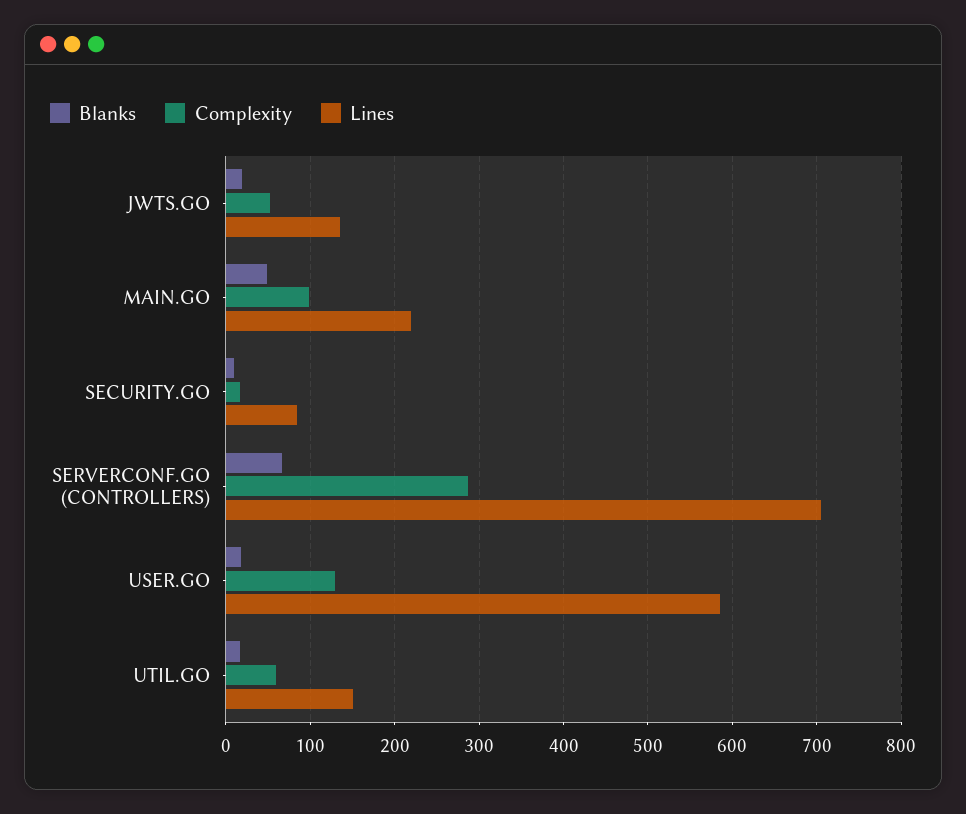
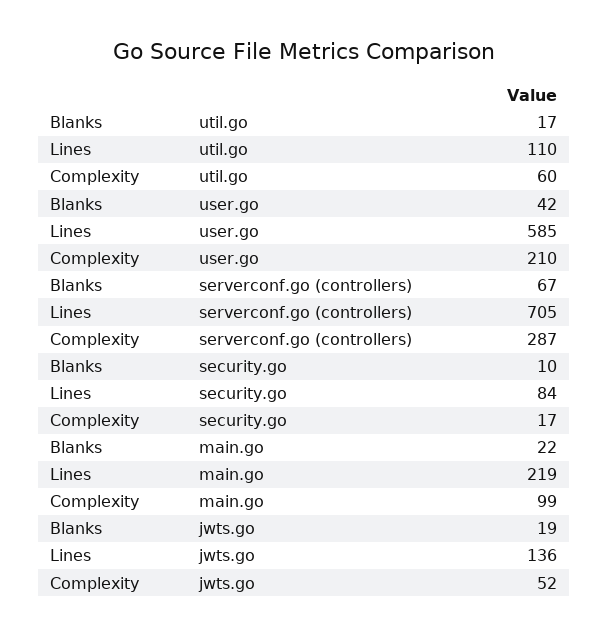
  {
    "Blanks": {
      "JWTS.GO": 19,
-     "MAIN.GO": 50,
+     "MAIN.GO": 22,
      "SECURITY.GO": 10,
      "SERVERCONF.GO (CONTROLLERS)": 67,
-     "USER.GO": 20,
+     "USER.GO": 42,
      "UTIL.GO": 17
    },
    "Complexity": {
      "JWTS.GO": 52,
      "MAIN.GO": 99,
      "SECURITY.GO": 17,
      "SERVERCONF.GO (CONTROLLERS)": 287,
-     "USER.GO": 130,
+     "USER.GO": 210,
      "UTIL.GO": 60
    },
    "Lines": {
      "JWTS.GO": 136,
      "MAIN.GO": 219,
      "SECURITY.GO": 84,
      "SERVERCONF.GO (CONTROLLERS)": 705,
      "USER.GO": 585,
-     "UTIL.GO": 150
+     "UTIL.GO": 110
    }
  }

